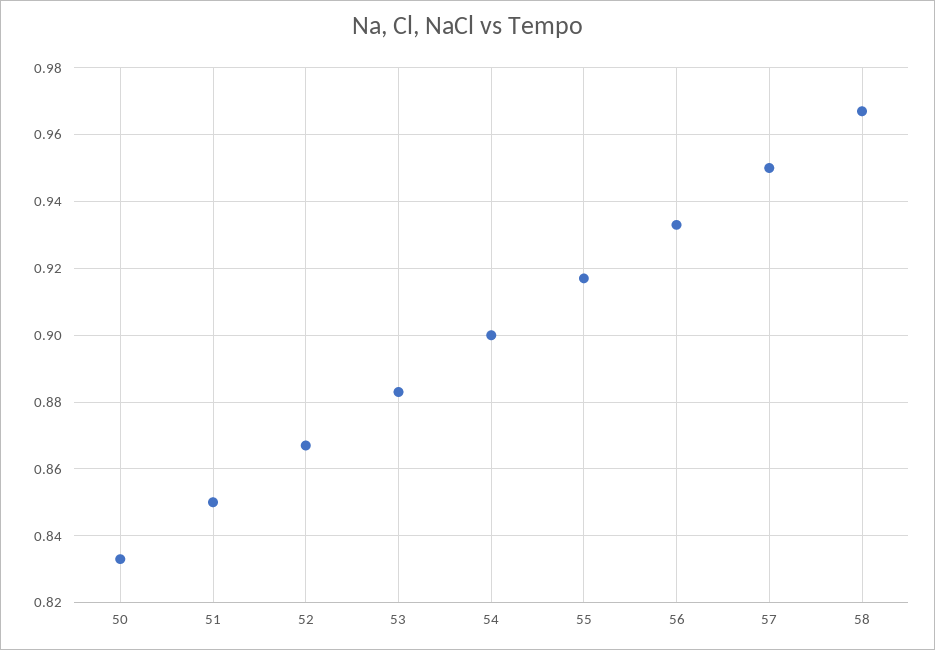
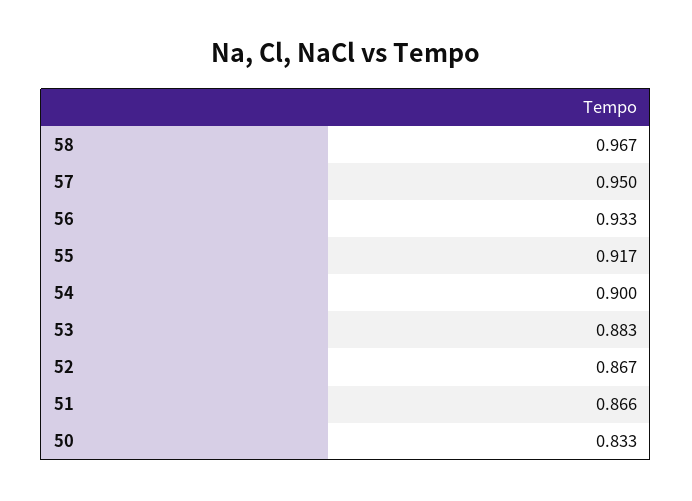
  {
    "50": 0.833,
-   "51": 0.85,
+   "51": 0.866,
    "52": 0.867,
    "53": 0.883,
    "54": 0.9,
    "55": 0.917,
    "56": 0.933,
    "57": 0.95,
    "58": 0.967
  }

